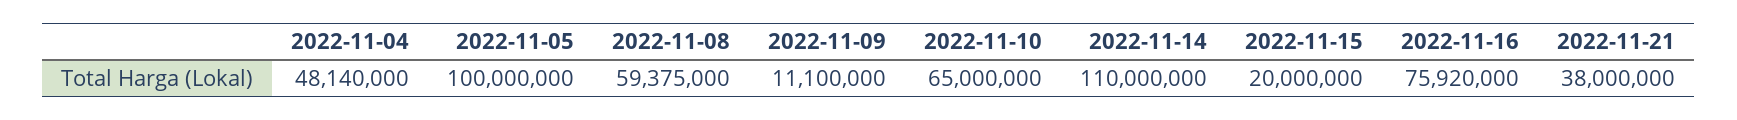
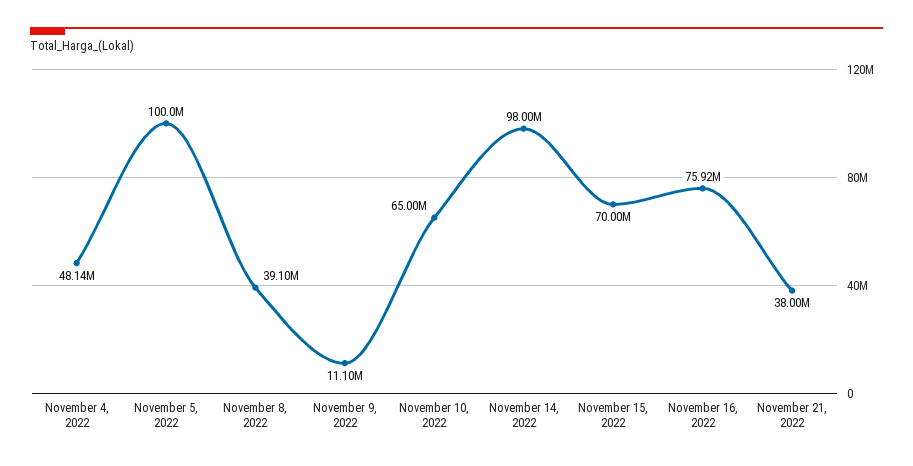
  {
    "2022-11-04": 48140000,
    "2022-11-05": 100000000,
-   "2022-11-08": 59375000,
+   "2022-11-08": 39100000,
    "2022-11-09": 11100000,
    "2022-11-10": 65000000,
-   "2022-11-14": 110000000,
+   "2022-11-14": 98000000,
-   "2022-11-15": 20000000,
+   "2022-11-15": 70000000,
    "2022-11-16": 75920000,
    "2022-11-21": 38000000
  }

